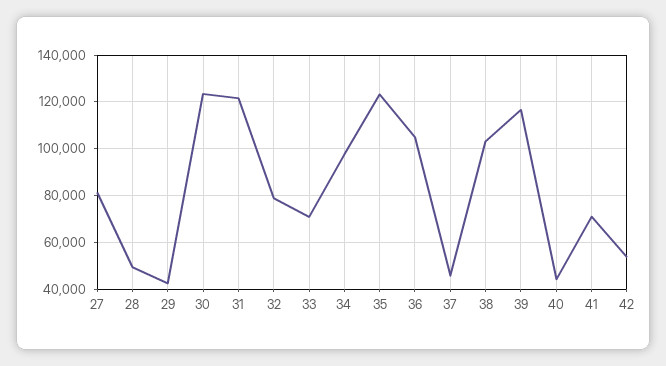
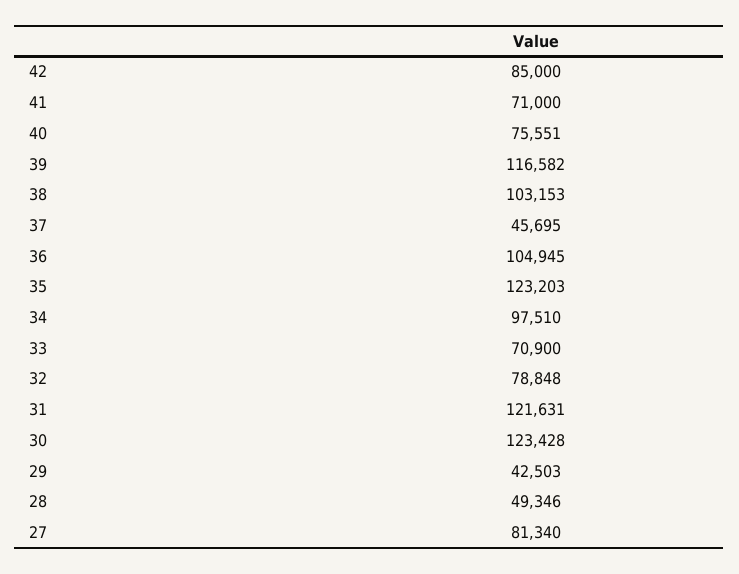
  {
    "27": 81340,
    "28": 49346,
    "29": 42503,
    "30": 123428,
    "31": 121631,
    "32": 78848,
    "33": 70900,
    "34": 97510,
    "35": 123203,
    "36": 104945,
    "37": 45695,
    "38": 103153,
    "39": 116582,
-   "40": 45000,
+   "40": 75551,
    "41": 71000,
-   "42": 55000
+   "42": 85000
  }

